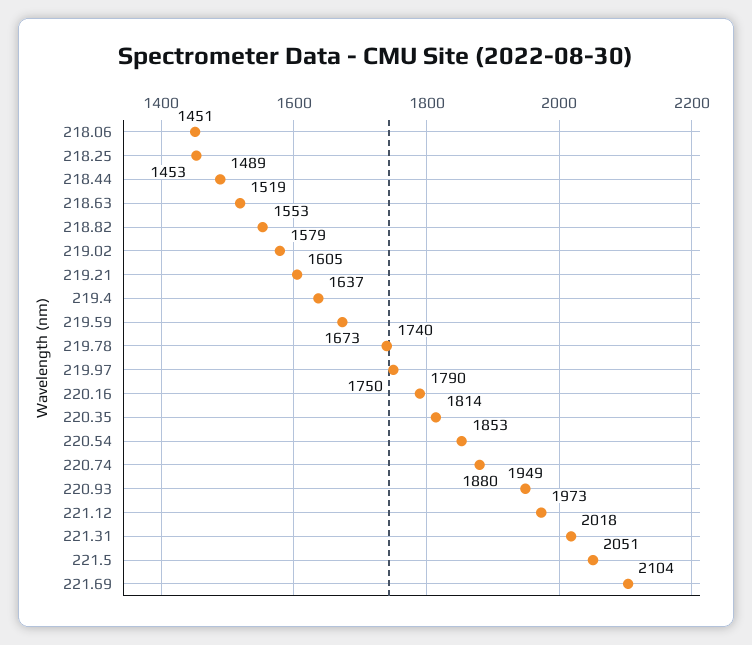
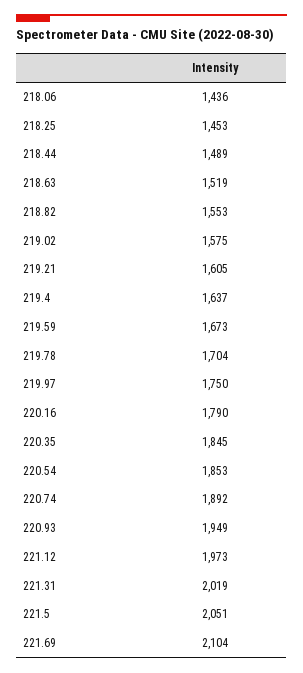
  {
-   "218.06": 1451,
+   "218.06": 1436,
    "218.25": 1453,
    "218.44": 1489,
    "218.63": 1519,
    "218.82": 1553,
-   "219.02": 1579,
+   "219.02": 1575,
    "219.21": 1605,
    "219.4": 1637,
    "219.59": 1673,
-   "219.78": 1740,
+   "219.78": 1704,
    "219.97": 1750,
    "220.16": 1790,
-   "220.35": 1814,
+   "220.35": 1845,
    "220.54": 1853,
-   "220.74": 1880,
+   "220.74": 1892,
    "220.93": 1949,
    "221.12": 1973,
-   "221.31": 2018,
+   "221.31": 2019,
    "221.5": 2051,
    "221.69": 2104
  }

